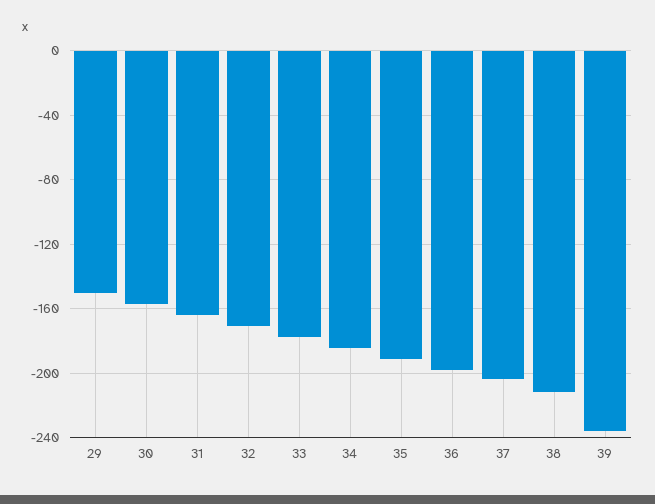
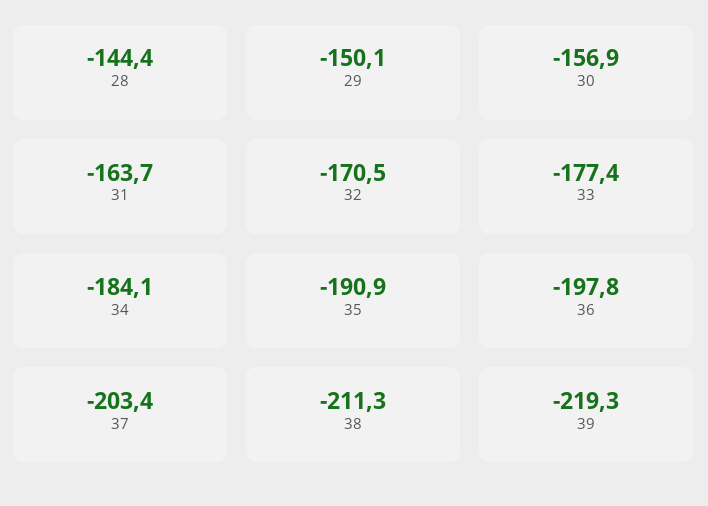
  {
    "29": -150.1,
    "30": -156.9,
    "31": -163.7,
    "32": -170.5,
    "33": -177.4,
    "34": -184.1,
    "35": -190.9,
    "36": -197.8,
    "37": -203.4,
    "38": -211.3,
-   "39": -235
+   "39": -219.3,
+   "28": -144.4
  }

